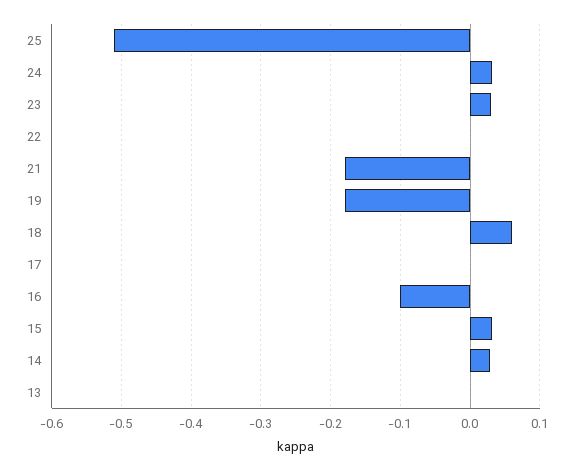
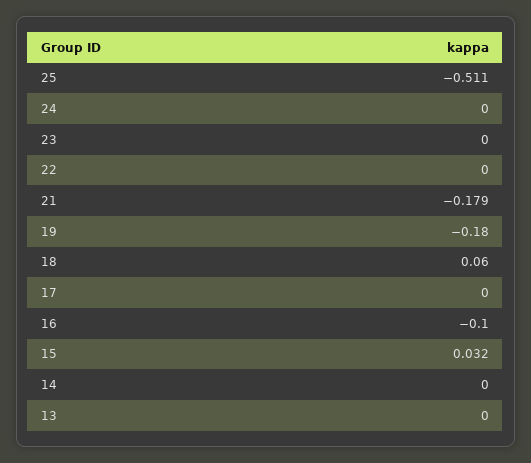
  {
    "25": -0.511,
-   "24": 0.03,
+   "24": 0,
-   "23": 0.03,
+   "23": 0,
    "22": 0,
    "21": -0.179,
    "19": -0.18,
    "18": 0.06,
    "17": 0,
    "16": -0.1,
    "15": 0.032,
-   "14": 0.03,
+   "14": 0,
    "13": 0
  }

